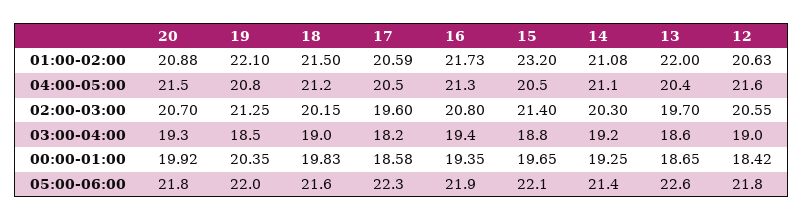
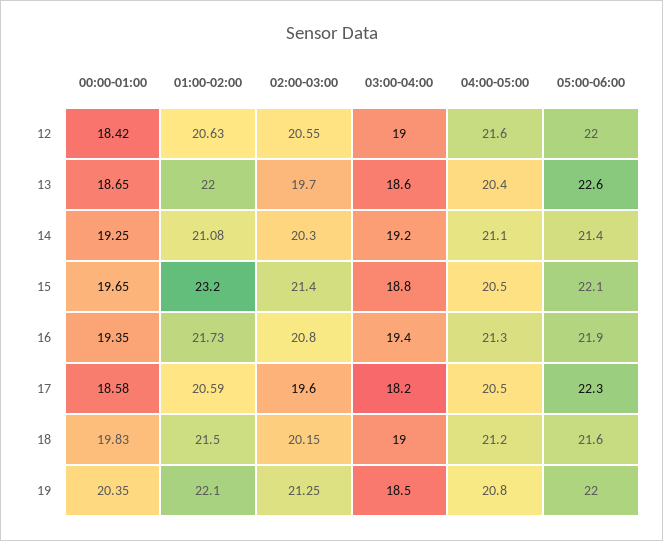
  {
-   "20": {
-     "01:00-02:00": 20.88,
-     "04:00-05:00": 21.5,
-     "02:00-03:00": 20.7,
-     "03:00-04:00": 19.3,
-     "00:00-01:00": 19.92,
-     "05:00-06:00": 21.8
-   },
    "19": {
      "01:00-02:00": 22.1,
      "04:00-05:00": 20.8,
      "02:00-03:00": 21.25,
      "03:00-04:00": 18.5,
      "00:00-01:00": 20.35,
      "05:00-06:00": 22
    },
    "18": {
      "01:00-02:00": 21.5,
      "04:00-05:00": 21.2,
      "02:00-03:00": 20.15,
      "03:00-04:00": 19,
      "00:00-01:00": 19.83,
      "05:00-06:00": 21.6
    },
    "17": {
      "01:00-02:00": 20.59,
      "04:00-05:00": 20.5,
      "02:00-03:00": 19.6,
      "03:00-04:00": 18.2,
      "00:00-01:00": 18.58,
      "05:00-06:00": 22.3
    },
    "16": {
      "01:00-02:00": 21.73,
      "04:00-05:00": 21.3,
      "02:00-03:00": 20.8,
      "03:00-04:00": 19.4,
      "00:00-01:00": 19.35,
      "05:00-06:00": 21.9
    },
    "15": {
      "01:00-02:00": 23.2,
      "04:00-05:00": 20.5,
      "02:00-03:00": 21.4,
      "03:00-04:00": 18.8,
      "00:00-01:00": 19.65,
      "05:00-06:00": 22.1
    },
    "14": {
      "01:00-02:00": 21.08,
      "04:00-05:00": 21.1,
      "02:00-03:00": 20.3,
      "03:00-04:00": 19.2,
      "00:00-01:00": 19.25,
      "05:00-06:00": 21.4
    },
    "13": {
      "01:00-02:00": 22,
      "04:00-05:00": 20.4,
      "02:00-03:00": 19.7,
      "03:00-04:00": 18.6,
      "00:00-01:00": 18.65,
      "05:00-06:00": 22.6
    },
    "12": {
      "01:00-02:00": 20.63,
      "04:00-05:00": 21.6,
      "02:00-03:00": 20.55,
      "03:00-04:00": 19,
      "00:00-01:00": 18.42,
-     "05:00-06:00": 21.8
+     "05:00-06:00": 22
    }
  }

